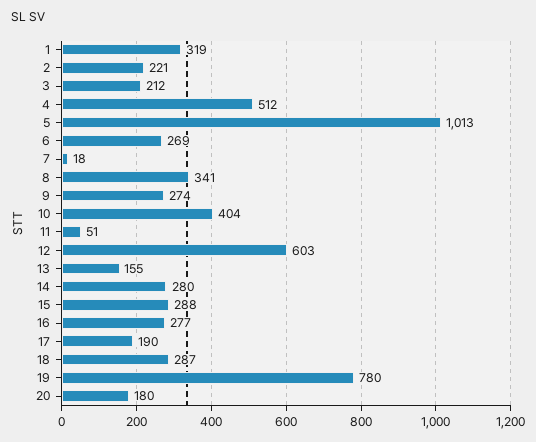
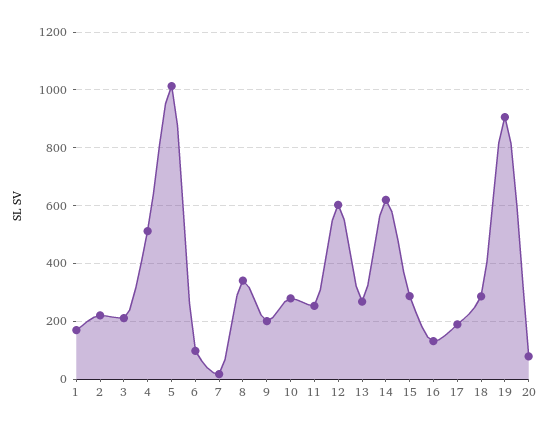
  {
-   "1": 319,
+   "1": 175,
    "2": 221,
    "3": 212,
    "4": 512,
    "5": 1013,
-   "6": 269,
+   "6": 100,
    "7": 18,
    "8": 341,
-   "9": 274,
+   "9": 200,
-   "10": 404,
+   "10": 275,
-   "11": 51,
+   "11": 250,
    "12": 603,
-   "13": 155,
+   "13": 275,
-   "14": 280,
+   "14": 625,
    "15": 288,
-   "16": 277,
+   "16": 125,
    "17": 190,
    "18": 287,
-   "19": 780,
+   "19": 900,
-   "20": 180
+   "20": 75
  }

